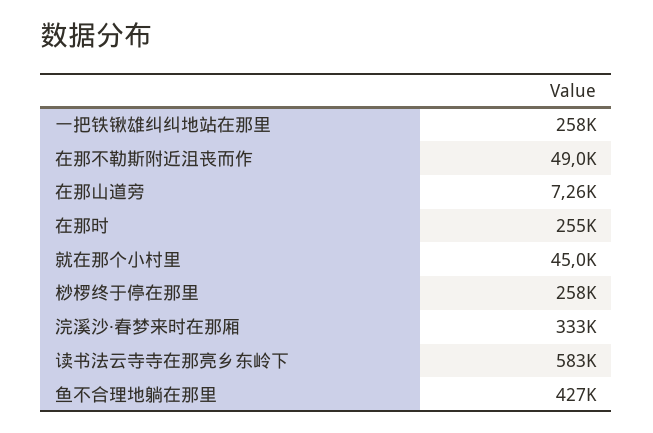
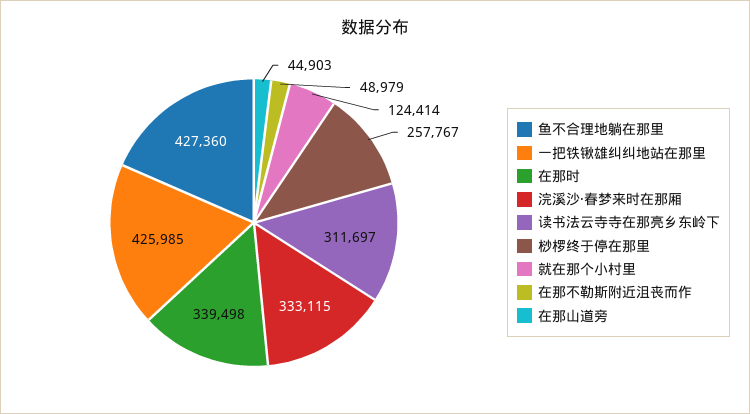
  {
-   "一把铁锹雄纠纠地站在那里": 258000,
+   "一把铁锹雄纠纠地站在那里": 425985,
    "在那不勒斯附近沮丧而作": 48979,
-   "在那山道旁": 7260,
+   "在那山道旁": 44903,
-   "在那时": 255000,
+   "在那时": 339498,
-   "就在那个小村里": 45000,
+   "就在那个小村里": 124414,
    "桫椤终于停在那里": 257767,
    "浣溪沙·春梦来时在那厢": 333115,
-   "读书法云寺寺在那亮乡东岭下": 583000,
+   "读书法云寺寺在那亮乡东岭下": 311697,
    "鱼不合理地躺在那里": 427360
  }

